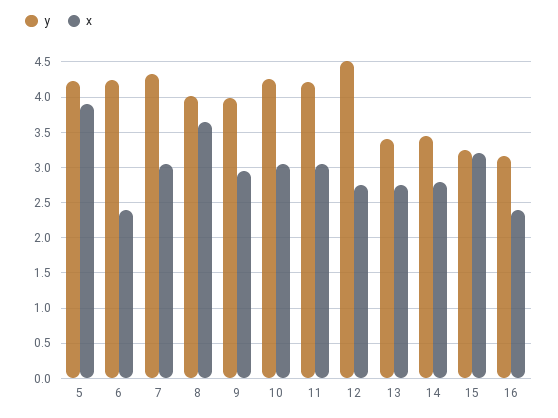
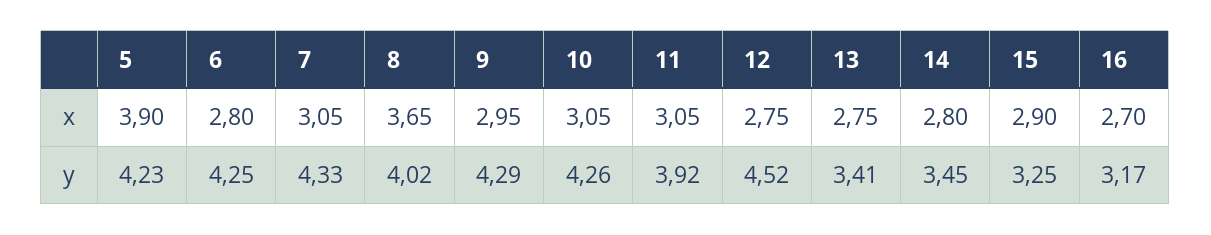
  {
    "y": {
      "5": 4.23,
      "6": 4.25,
      "7": 4.33,
      "8": 4.02,
-     "9": 4,
+     "9": 4.29,
      "10": 4.26,
-     "11": 4.2,
+     "11": 3.92,
      "12": 4.52,
      "13": 3.41,
      "14": 3.45,
      "15": 3.25,
      "16": 3.17
    },
    "x": {
      "5": 3.9,
-     "6": 2.4,
+     "6": 2.8,
      "7": 3.05,
      "8": 3.65,
      "9": 2.95,
      "10": 3.05,
      "11": 3.05,
      "12": 2.75,
      "13": 2.75,
      "14": 2.8,
-     "15": 3.2,
+     "15": 2.9,
-     "16": 2.4
+     "16": 2.7
    }
  }

